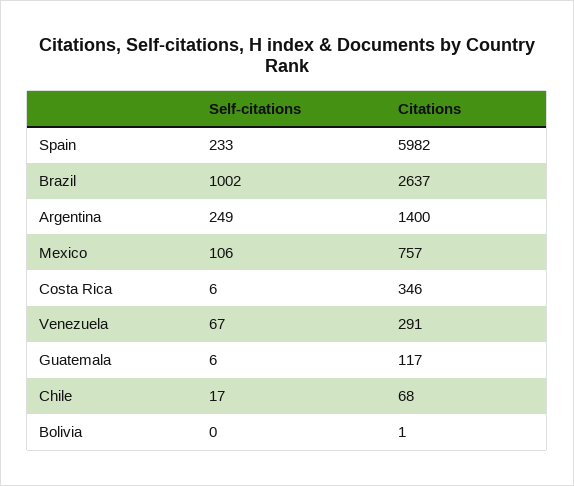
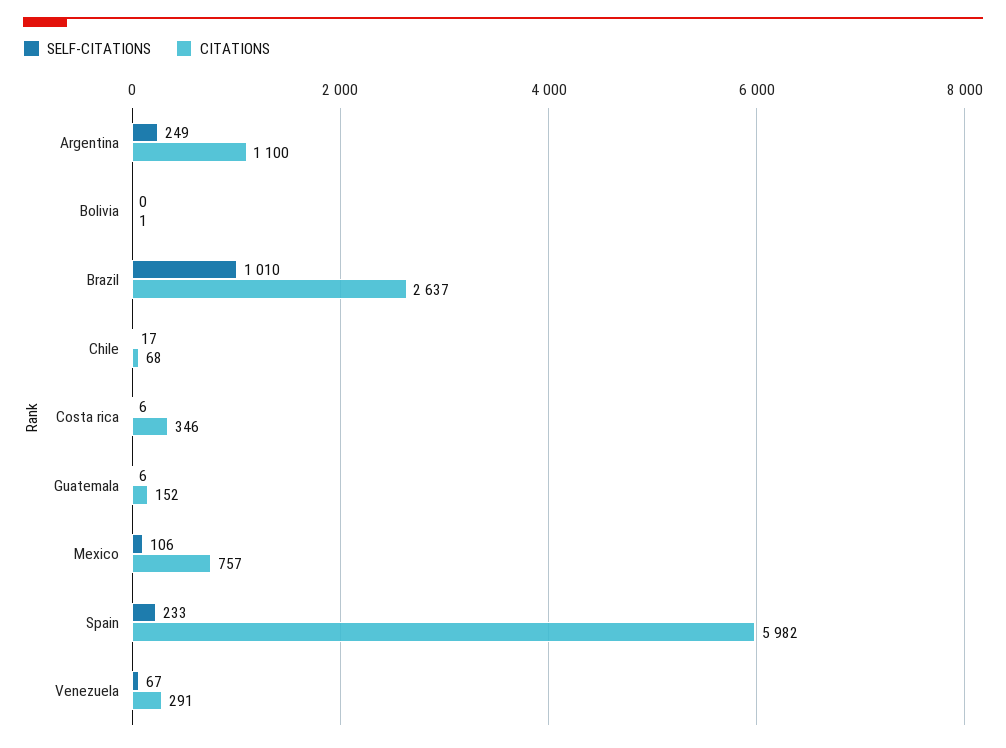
  {
    "Self-citations": {
      "Spain": 233,
-     "Brazil": 1002,
+     "Brazil": 1010,
      "Argentina": 249,
      "Mexico": 106,
      "Costa Rica": 6,
      "Venezuela": 67,
      "Guatemala": 6,
      "Chile": 17,
      "Bolivia": 0
    },
    "Citations": {
      "Spain": 5982,
      "Brazil": 2637,
-     "Argentina": 1400,
+     "Argentina": 1100,
      "Mexico": 757,
      "Costa Rica": 346,
      "Venezuela": 291,
-     "Guatemala": 117,
+     "Guatemala": 152,
      "Chile": 68,
      "Bolivia": 1
    }
  }

